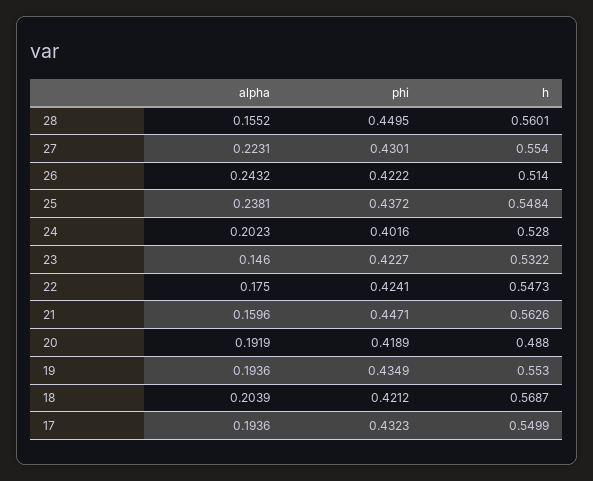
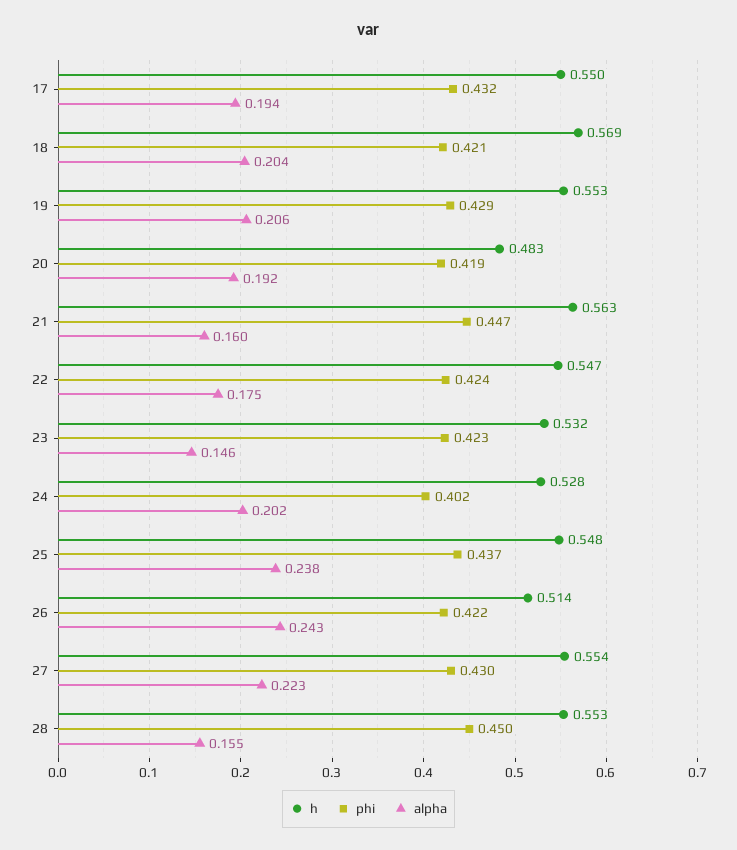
  {
    "alpha": {
      "28": 0.1552,
      "27": 0.2231,
      "26": 0.2432,
      "25": 0.2381,
      "24": 0.2023,
      "23": 0.146,
      "22": 0.175,
      "21": 0.1596,
      "20": 0.1919,
-     "19": 0.1936,
+     "19": 0.206,
      "18": 0.2039,
      "17": 0.1936
    },
    "phi": {
      "28": 0.4495,
      "27": 0.4301,
      "26": 0.4222,
      "25": 0.4372,
      "24": 0.4016,
      "23": 0.4227,
      "22": 0.4241,
      "21": 0.4471,
      "20": 0.4189,
-     "19": 0.4349,
+     "19": 0.429,
      "18": 0.4212,
      "17": 0.4323
    },
    "h": {
-     "28": 0.5601,
+     "28": 0.553,
      "27": 0.554,
      "26": 0.514,
      "25": 0.5484,
      "24": 0.528,
      "23": 0.5322,
      "22": 0.5473,
      "21": 0.5626,
-     "20": 0.488,
+     "20": 0.483,
      "19": 0.553,
      "18": 0.5687,
      "17": 0.5499
    }
  }

